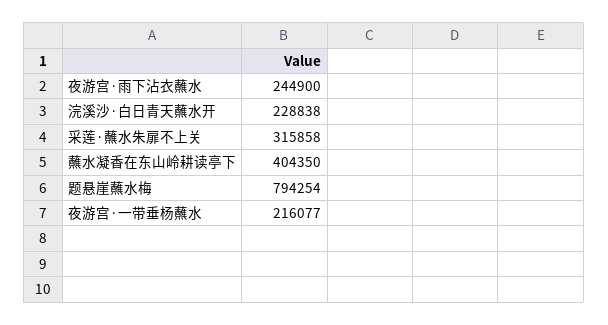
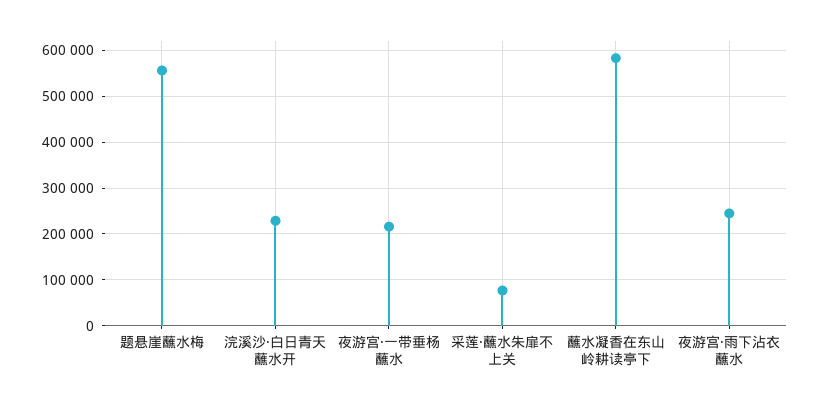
  {
    "夜游宫·雨下沾衣蘸水": 244900,
    "浣溪沙·白日青天蘸水开": 228838,
-   "采莲·蘸水朱扉不上关": 315858,
+   "采莲·蘸水朱扉不上关": 80000,
-   "蘸水凝香在东山岭耕读亭下": 404350,
+   "蘸水凝香在东山岭耕读亭下": 580000,
-   "题悬崖蘸水梅": 794254,
+   "题悬崖蘸水梅": 560000,
    "夜游宫·一带垂杨蘸水": 216077
  }

